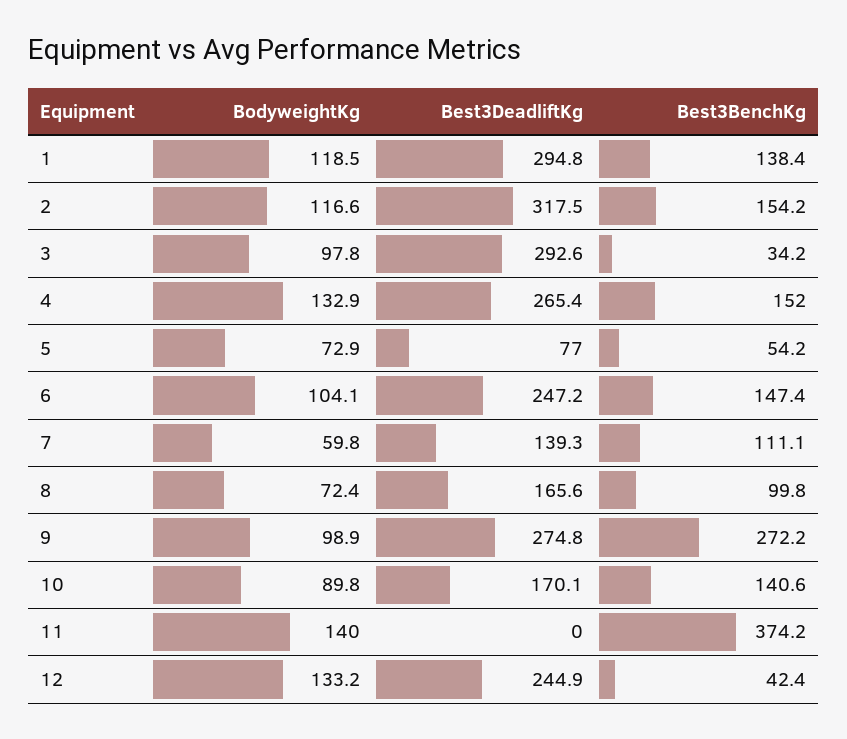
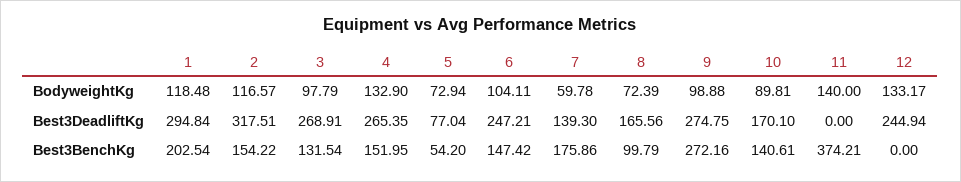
  {
    "BodyweightKg": {
      "1": 118.48,
      "2": 116.57,
      "3": 97.79,
      "4": 132.9,
      "5": 72.94,
      "6": 104.11,
      "7": 59.78,
      "8": 72.39,
      "9": 98.88,
      "10": 89.81,
      "11": 140,
      "12": 133.17
    },
    "Best3DeadliftKg": {
      "1": 294.84,
      "2": 317.51,
-     "3": 292.6,
+     "3": 268.91,
      "4": 265.35,
      "5": 77.04,
      "6": 247.21,
      "7": 139.3,
      "8": 165.56,
      "9": 274.75,
      "10": 170.1,
      "11": 0,
      "12": 244.94
    },
    "Best3BenchKg": {
-     "1": 138.4,
+     "1": 202.54,
      "2": 154.22,
-     "3": 34.2,
+     "3": 131.54,
      "4": 151.95,
      "5": 54.2,
      "6": 147.42,
-     "7": 111.1,
+     "7": 175.86,
      "8": 99.79,
      "9": 272.16,
      "10": 140.61,
      "11": 374.21,
-     "12": 42.4
+     "12": 0
    }
  }

